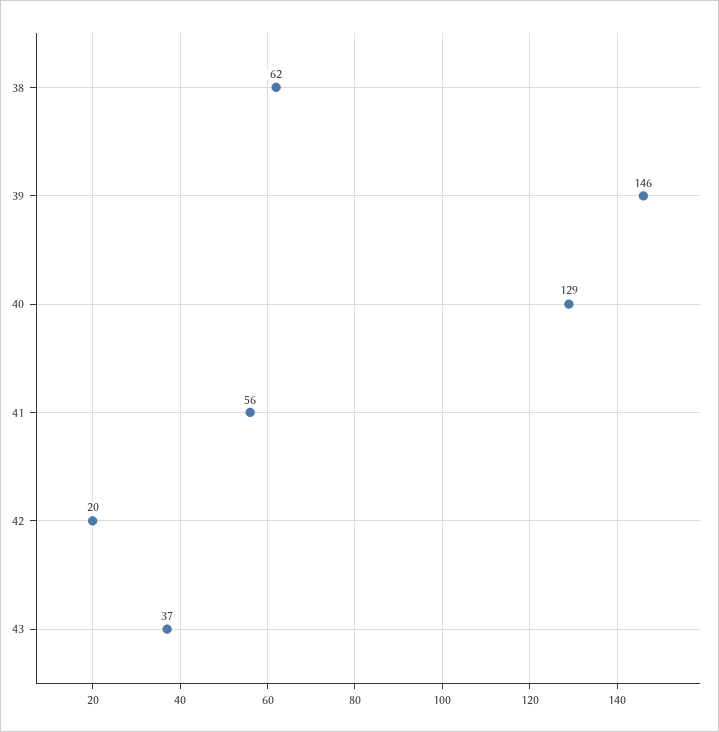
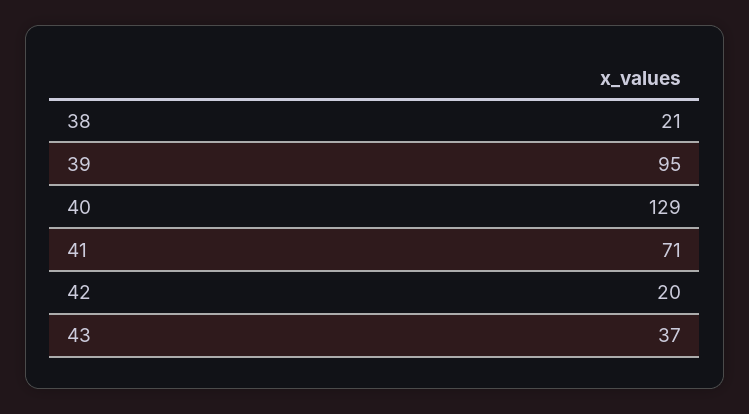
  {
-   "38": 62,
+   "38": 21,
-   "39": 146,
+   "39": 95,
    "40": 129,
-   "41": 56,
+   "41": 71,
    "42": 20,
    "43": 37
  }

